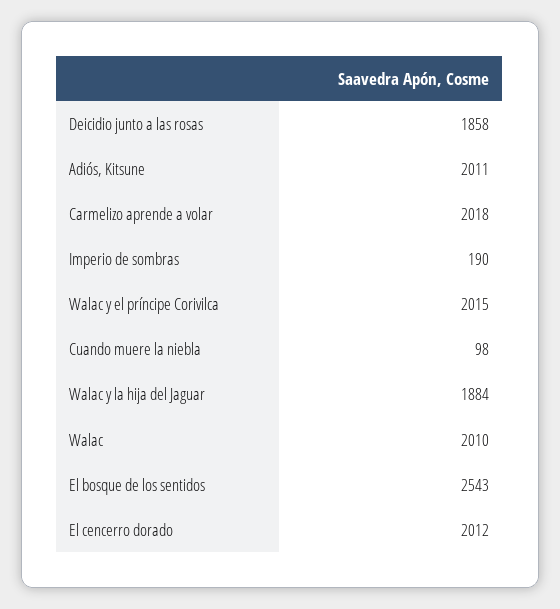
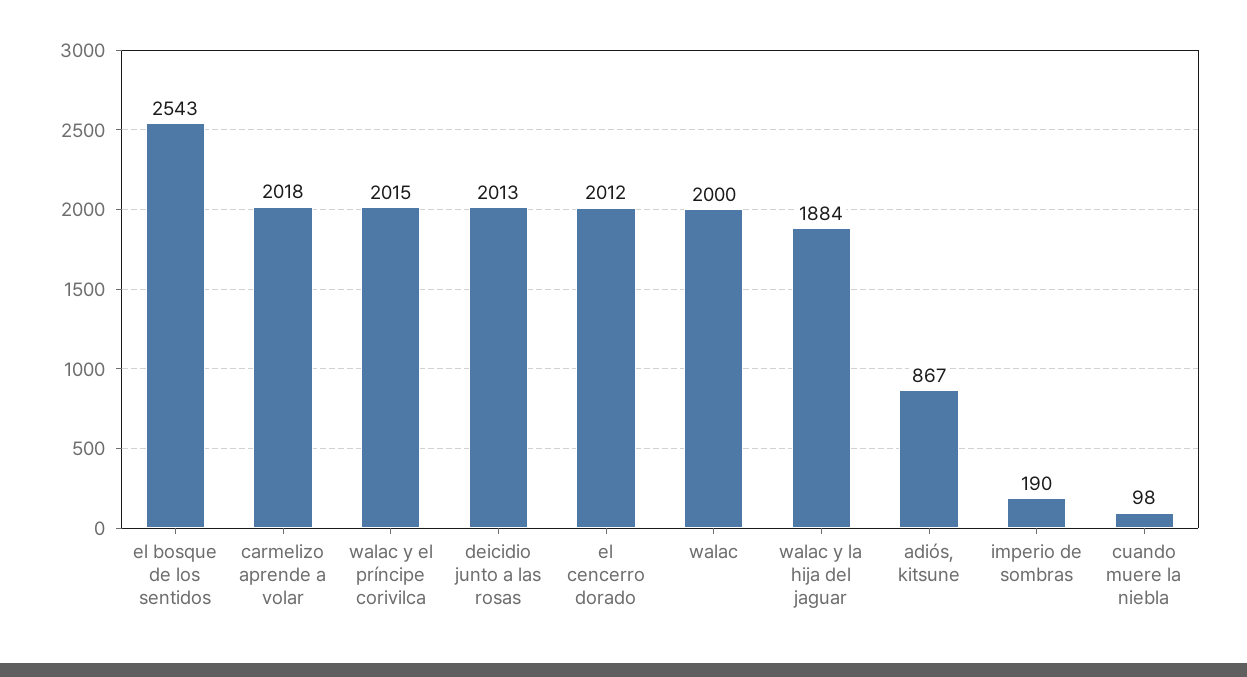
  {
-   "Deicidio junto a las rosas": 1858,
+   "Deicidio junto a las rosas": 2013,
-   "Adiós, Kitsune": 2011,
+   "Adiós, Kitsune": 867,
    "Carmelizo aprende a volar": 2018,
    "Imperio de sombras": 190,
    "Walac y el príncipe Corivilca": 2015,
    "Cuando muere la niebla": 98,
    "Walac y la hija del Jaguar": 1884,
-   "Walac": 2010,
+   "Walac": 2000,
    "El bosque de los sentidos": 2543,
    "El cencerro dorado": 2012
  }

